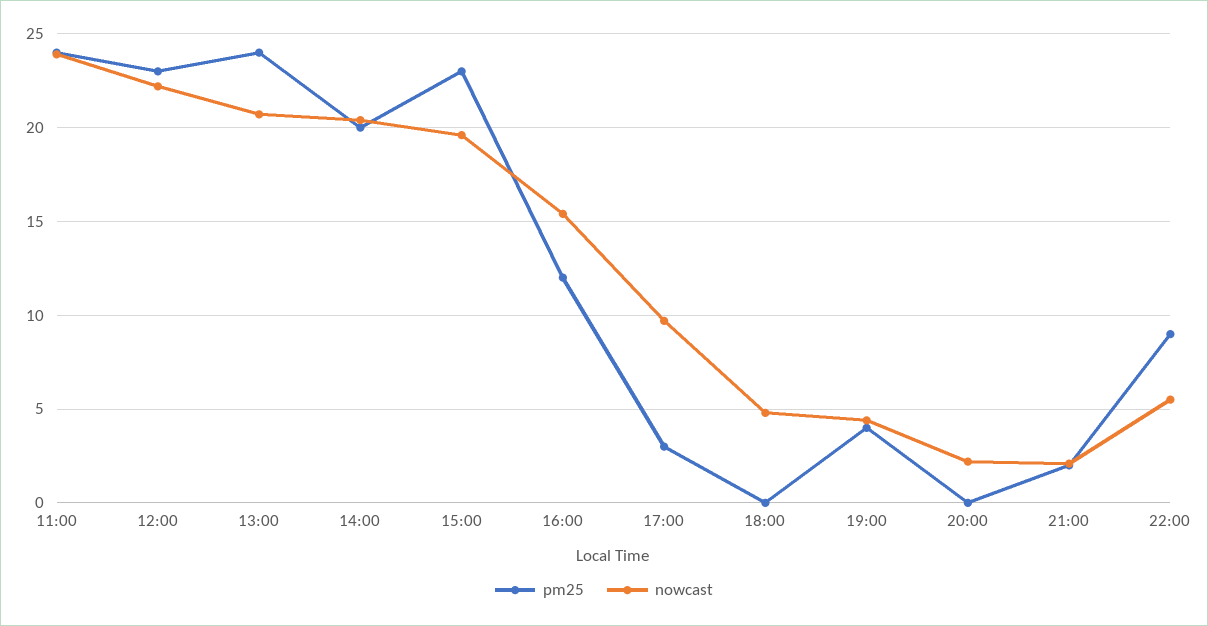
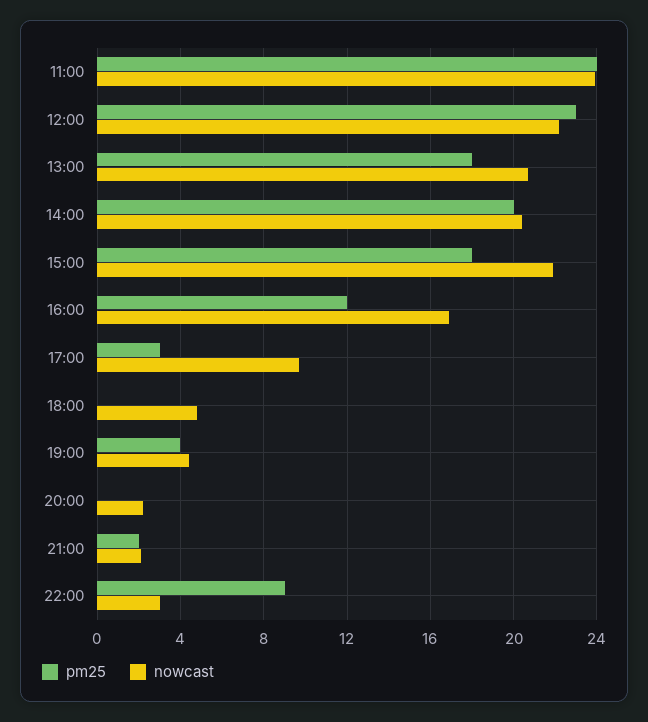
  {
    "pm25": {
      "11:00": 24,
      "12:00": 23,
-     "13:00": 24,
+     "13:00": 18,
      "14:00": 20,
-     "15:00": 23,
+     "15:00": 18,
      "16:00": 12,
      "17:00": 3,
      "18:00": 0,
      "19:00": 4,
      "20:00": 0,
      "21:00": 2,
      "22:00": 9
    },
    "nowcast": {
      "11:00": 24,
      "12:00": 22,
      "13:00": 20.5,
      "14:00": 20.5,
-     "15:00": 19.5,
+     "15:00": 22,
-     "16:00": 15.5,
+     "16:00": 17,
      "17:00": 9.5,
      "18:00": 5,
      "19:00": 4.5,
      "20:00": 2,
      "21:00": 2,
-     "22:00": 5.5
+     "22:00": 3
    }
  }

